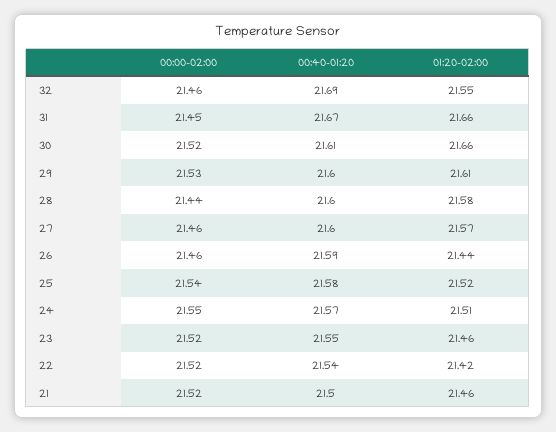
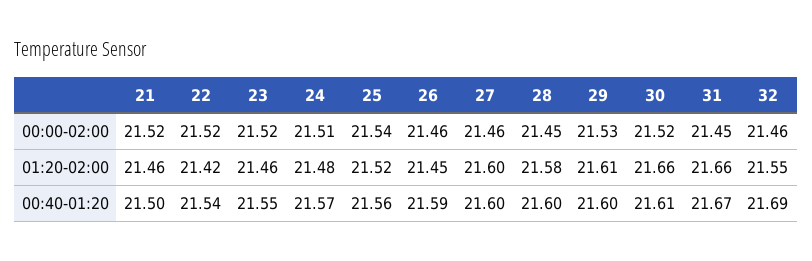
  {
    "00:00-02:00": {
      "32": 21.46,
      "31": 21.45,
      "30": 21.52,
      "29": 21.53,
-     "28": 21.44,
+     "28": 21.45,
      "27": 21.46,
      "26": 21.46,
      "25": 21.54,
-     "24": 21.55,
+     "24": 21.51,
      "23": 21.52,
      "22": 21.52,
      "21": 21.52
    },
    "00:40-01:20": {
      "32": 21.69,
      "31": 21.67,
      "30": 21.61,
      "29": 21.6,
      "28": 21.6,
      "27": 21.6,
      "26": 21.59,
-     "25": 21.58,
+     "25": 21.56,
      "24": 21.57,
      "23": 21.55,
      "22": 21.54,
      "21": 21.5
    },
    "01:20-02:00": {
      "32": 21.55,
      "31": 21.66,
      "30": 21.66,
      "29": 21.61,
      "28": 21.58,
-     "27": 21.57,
+     "27": 21.6,
-     "26": 21.44,
+     "26": 21.45,
      "25": 21.52,
-     "24": 21.51,
+     "24": 21.48,
      "23": 21.46,
      "22": 21.42,
      "21": 21.46
    }
  }

